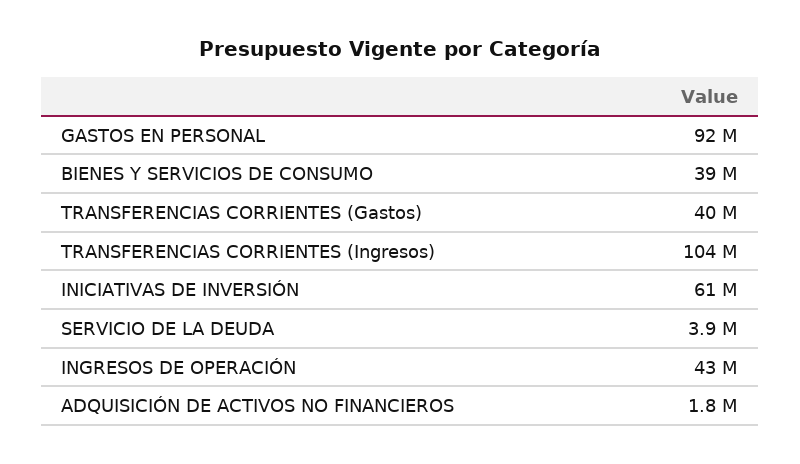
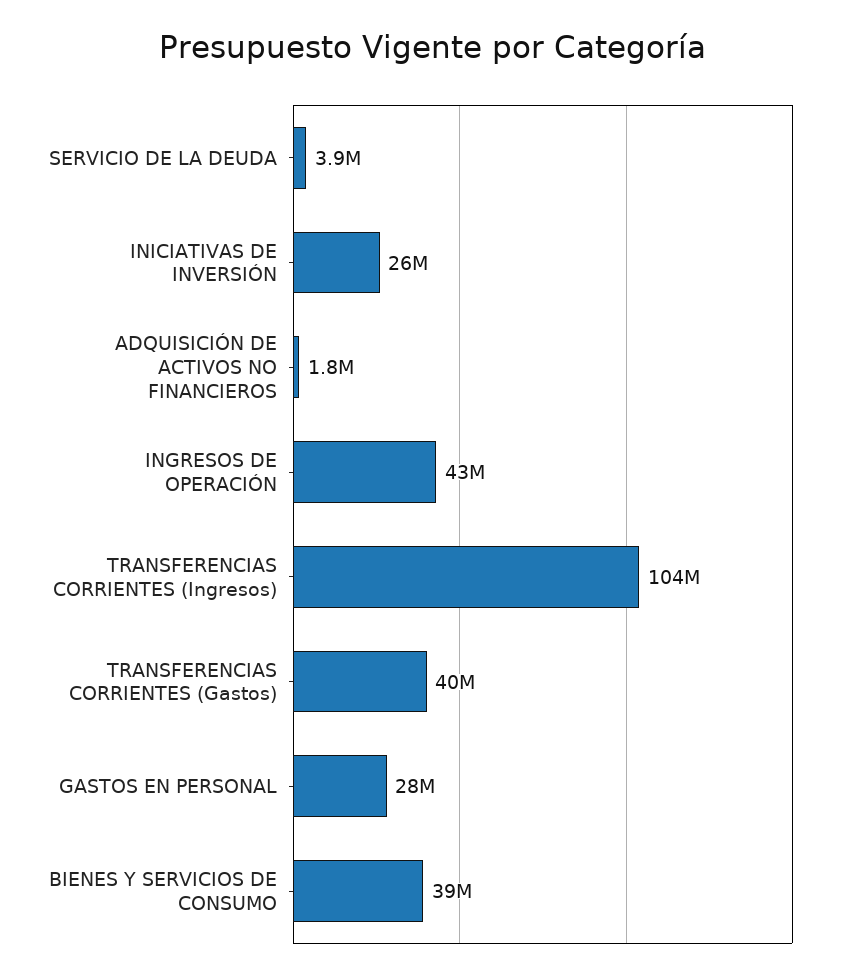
  {
-   "GASTOS EN PERSONAL": 92000000,
+   "GASTOS EN PERSONAL": 28000000,
    "BIENES Y SERVICIOS DE CONSUMO": 39000000,
    "TRANSFERENCIAS CORRIENTES (Gastos)": 40000000,
    "TRANSFERENCIAS CORRIENTES (Ingresos)": 104000000,
-   "INICIATIVAS DE INVERSIÓN": 61000000,
+   "INICIATIVAS DE INVERSIÓN": 26000000,
    "SERVICIO DE LA DEUDA": 3900000,
    "INGRESOS DE OPERACIÓN": 43000000,
    "ADQUISICIÓN DE ACTIVOS NO FINANCIEROS": 1800000
  }

